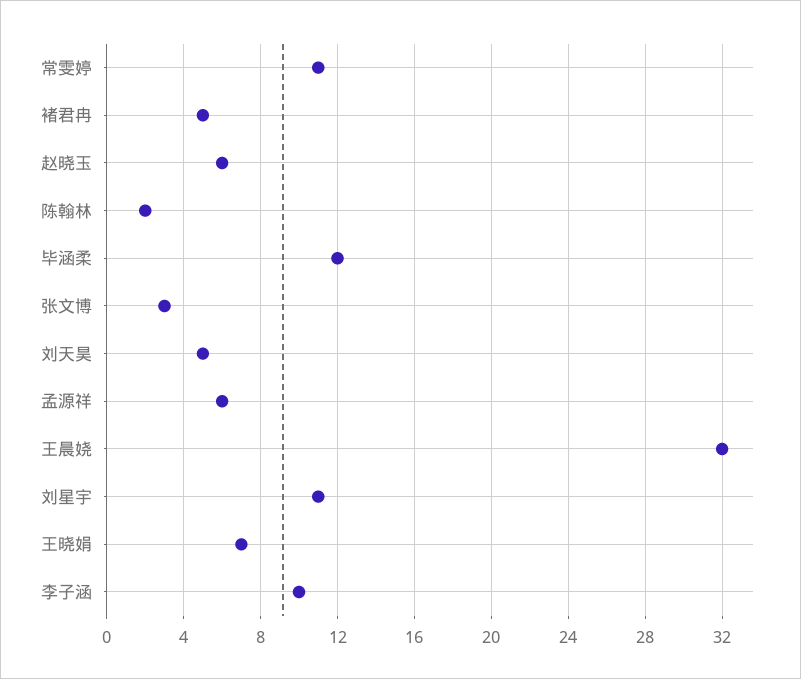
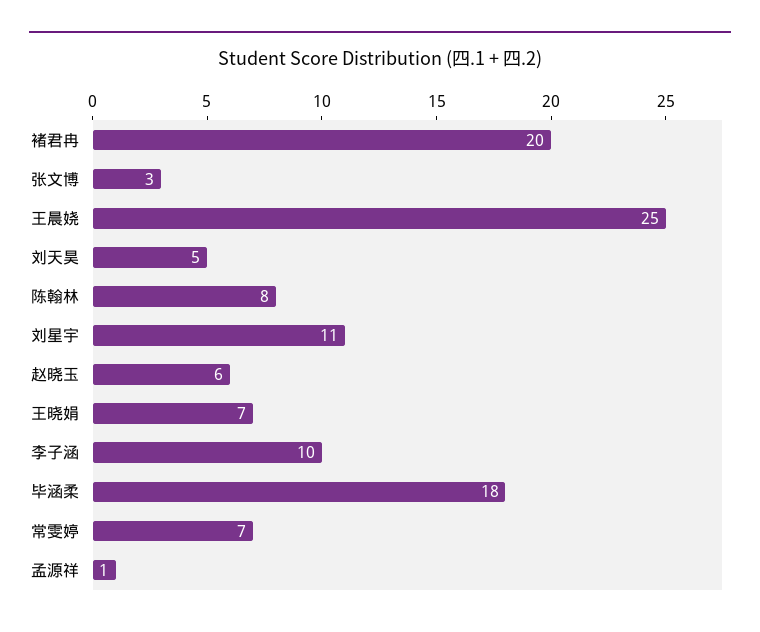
  {
-   "常雯婷": 11,
+   "常雯婷": 7,
-   "褚君冉": 5,
+   "褚君冉": 20,
    "赵晓玉": 6,
-   "陈翰林": 2,
+   "陈翰林": 8,
-   "毕涵柔": 12,
+   "毕涵柔": 18,
    "张文博": 3,
    "刘天昊": 5,
-   "孟源祥": 6,
+   "孟源祥": 1,
-   "王晨娆": 32,
+   "王晨娆": 25,
    "刘星宇": 11,
    "王晓娟": 7,
    "李子涵": 10
  }

